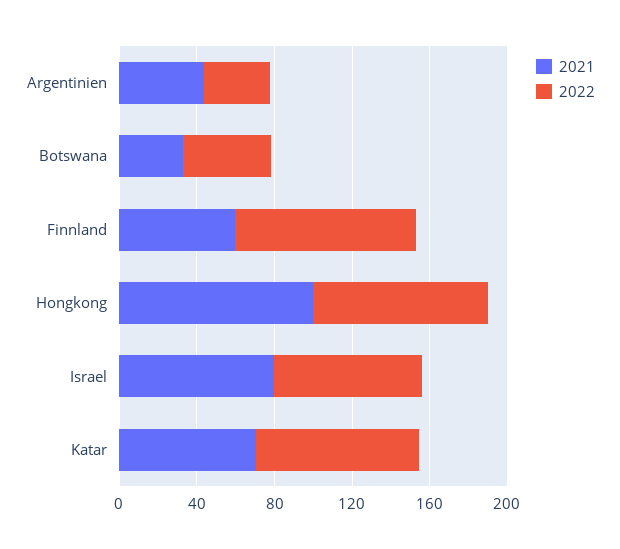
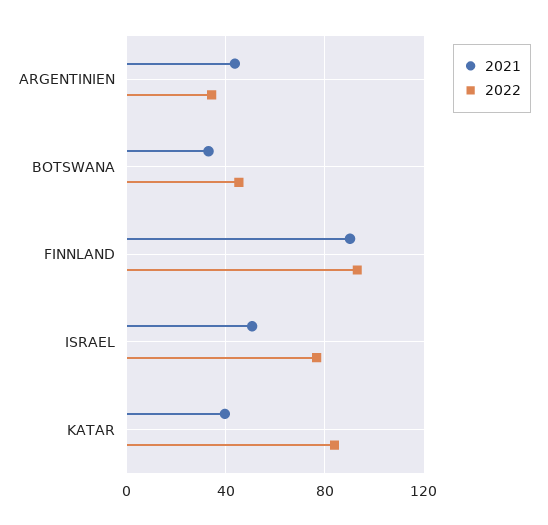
  {
    "2021": {
      "Argentinien": 45,
      "Botswana": 35,
-     "Finnland": 60,
+     "Finnland": 90,
-     "Hongkong": 100,
-     "Israel": 80,
+     "Israel": 50,
-     "Katar": 70
+     "Katar": 40
    },
    "2022": {
      "Argentinien": 35,
      "Botswana": 45,
      "Finnland": 95,
-     "Hongkong": 90,
      "Israel": 75,
      "Katar": 85
    }
  }

